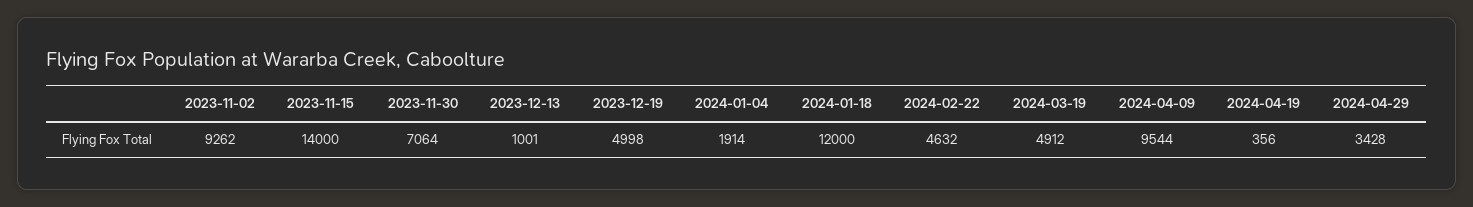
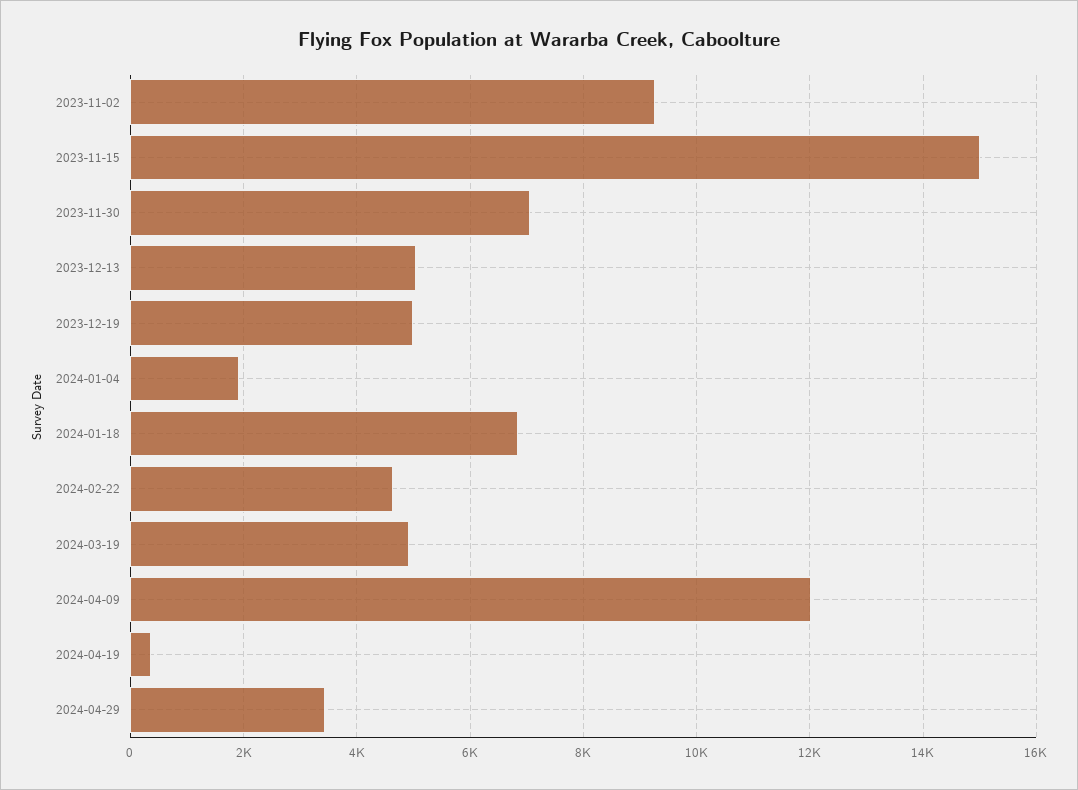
  {
    "2023-11-02": 9262,
-   "2023-11-15": 14000,
+   "2023-11-15": 15000,
    "2023-11-30": 7064,
-   "2023-12-13": 1001,
+   "2023-12-13": 5000,
    "2023-12-19": 4998,
    "2024-01-04": 1914,
-   "2024-01-18": 12000,
+   "2024-01-18": 6800,
    "2024-02-22": 4632,
    "2024-03-19": 4912,
-   "2024-04-09": 9544,
+   "2024-04-09": 12000,
    "2024-04-19": 356,
    "2024-04-29": 3428
  }

